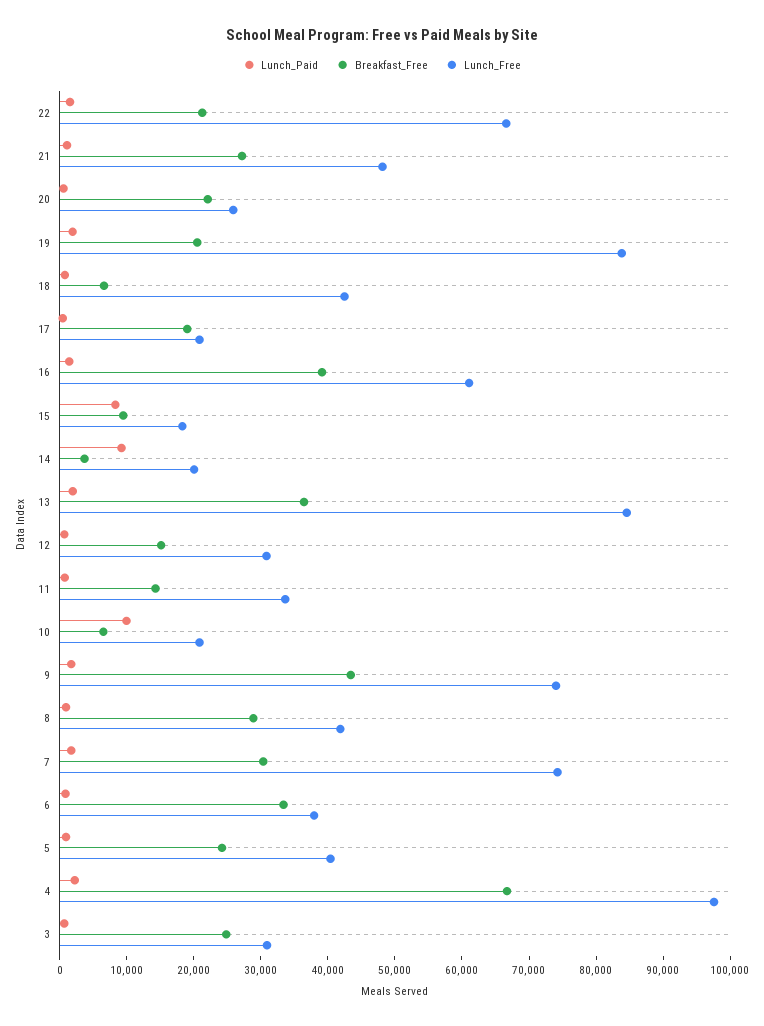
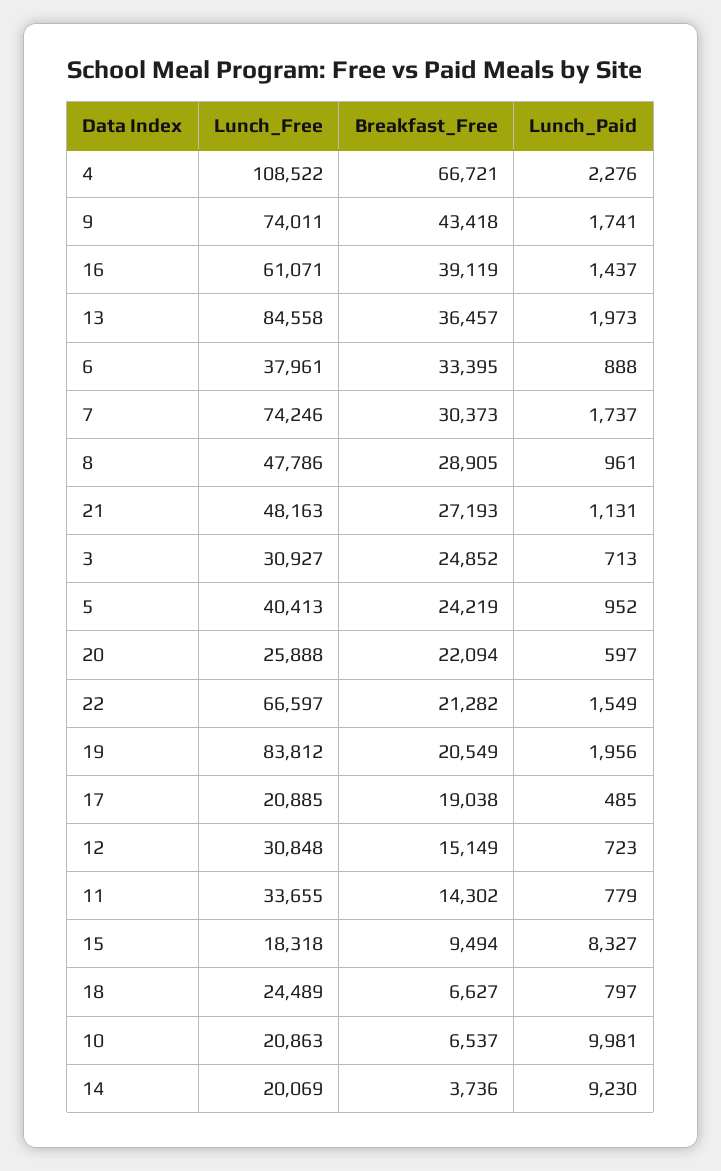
  {
    "Lunch_Paid": {
      "22": 1549,
      "21": 1131,
      "20": 597,
      "19": 1956,
      "18": 797,
      "17": 485,
      "16": 1437,
      "15": 8327,
      "14": 9230,
      "13": 1973,
      "12": 723,
      "11": 779,
      "10": 9981,
      "9": 1741,
      "8": 961,
      "7": 1737,
      "6": 888,
      "5": 952,
      "4": 2276,
      "3": 713
    },
    "Breakfast_Free": {
      "22": 21282,
      "21": 27193,
      "20": 22094,
      "19": 20549,
      "18": 6627,
      "17": 19038,
      "16": 39119,
      "15": 9494,
      "14": 3736,
      "13": 36457,
      "12": 15149,
      "11": 14302,
      "10": 6537,
      "9": 43418,
      "8": 28905,
      "7": 30373,
      "6": 33395,
      "5": 24219,
      "4": 66721,
      "3": 24852
    },
    "Lunch_Free": {
      "22": 66597,
      "21": 48163,
      "20": 25888,
      "19": 83812,
-     "18": 42000,
+     "18": 24489,
      "17": 20885,
      "16": 61071,
      "15": 18318,
      "14": 20069,
      "13": 84558,
      "12": 30848,
      "11": 33655,
      "10": 20863,
      "9": 74011,
-     "8": 42000,
+     "8": 47786,
      "7": 74246,
      "6": 37961,
      "5": 40413,
-     "4": 98000,
+     "4": 108522,
      "3": 30927
    }
  }

